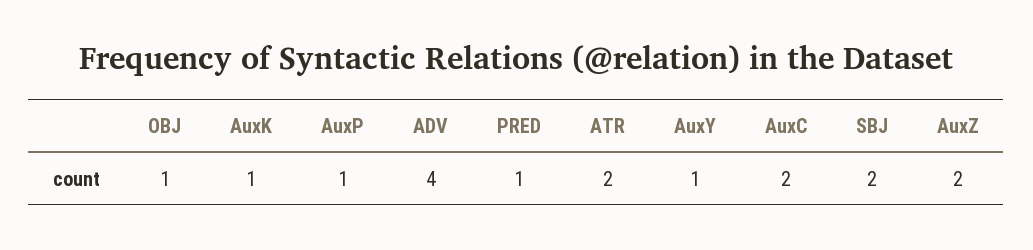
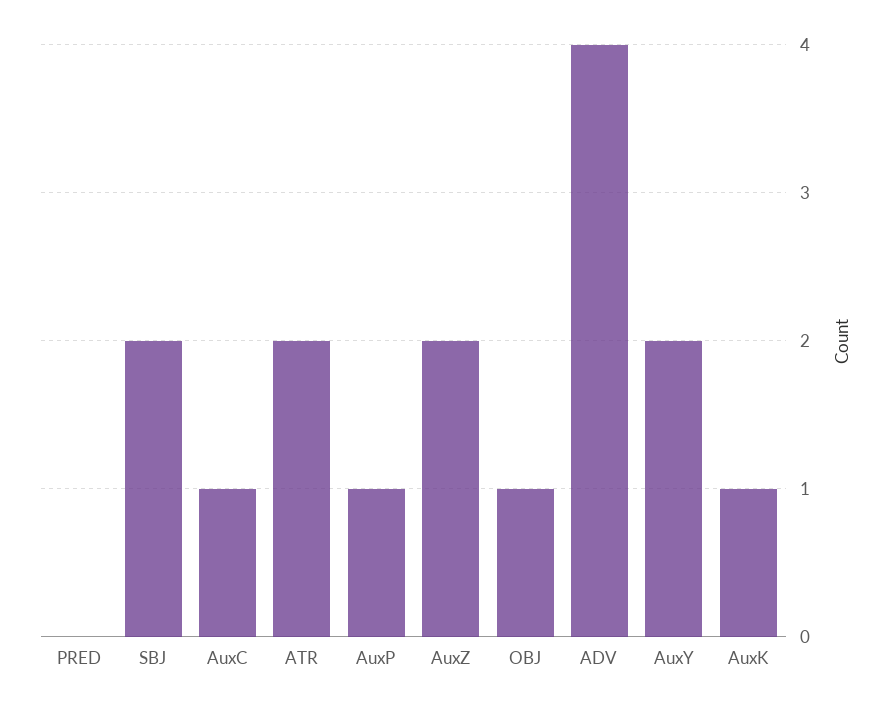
  {
    "OBJ": 1,
    "AuxK": 1,
    "AuxP": 1,
    "ADV": 4,
-   "PRED": 1,
+   "PRED": 0,
    "ATR": 2,
-   "AuxY": 1,
+   "AuxY": 2,
-   "AuxC": 2,
+   "AuxC": 1,
    "SBJ": 2,
    "AuxZ": 2
  }

